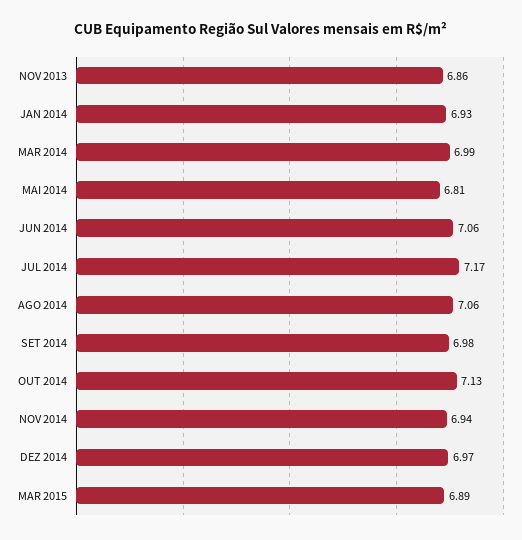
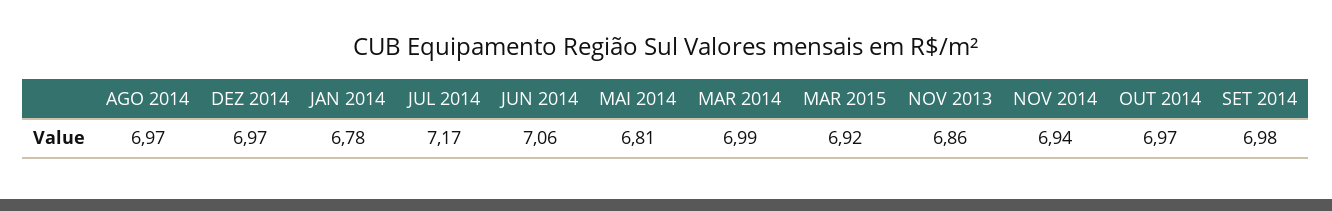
  {
    "NOV 2013": 6.86,
-   "JAN 2014": 6.93,
+   "JAN 2014": 6.78,
    "MAR 2014": 6.99,
    "MAI 2014": 6.81,
    "JUN 2014": 7.06,
    "JUL 2014": 7.17,
-   "AGO 2014": 7.06,
+   "AGO 2014": 6.97,
    "SET 2014": 6.98,
-   "OUT 2014": 7.13,
+   "OUT 2014": 6.97,
    "NOV 2014": 6.94,
    "DEZ 2014": 6.97,
-   "MAR 2015": 6.89
+   "MAR 2015": 6.92
  }

